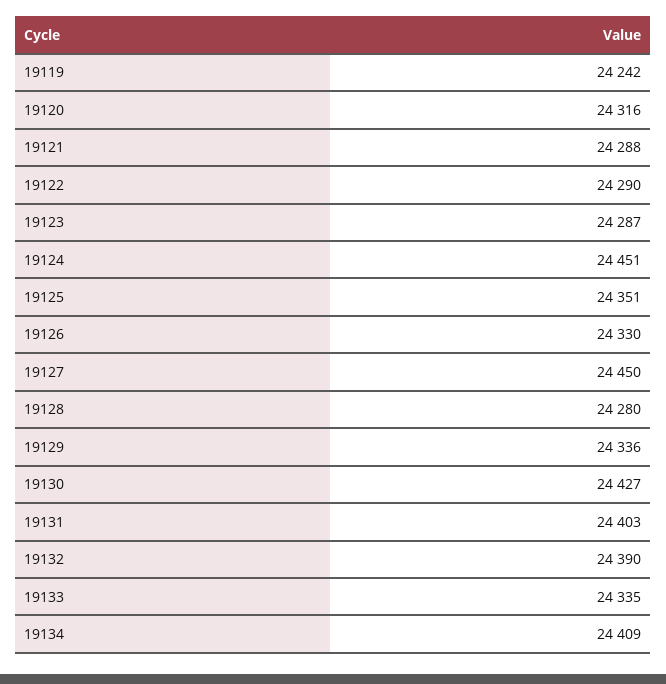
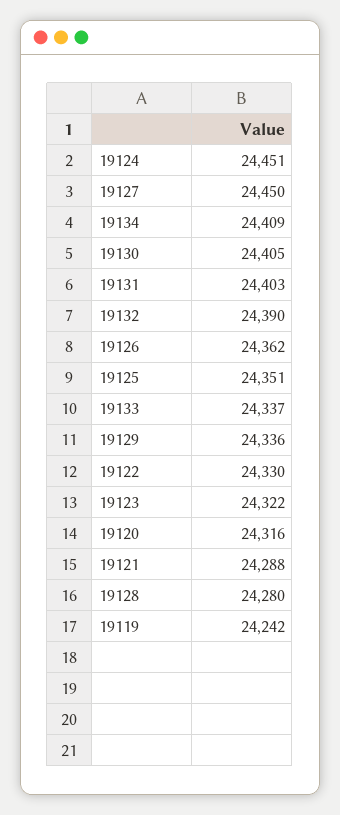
  {
    "19119": 24242,
    "19120": 24316,
    "19121": 24288,
-   "19122": 24290,
+   "19122": 24330,
-   "19123": 24287,
+   "19123": 24322,
    "19124": 24451,
    "19125": 24351,
-   "19126": 24330,
+   "19126": 24362,
    "19127": 24450,
    "19128": 24280,
    "19129": 24336,
-   "19130": 24427,
+   "19130": 24405,
    "19131": 24403,
    "19132": 24390,
-   "19133": 24335,
+   "19133": 24337,
    "19134": 24409
  }

